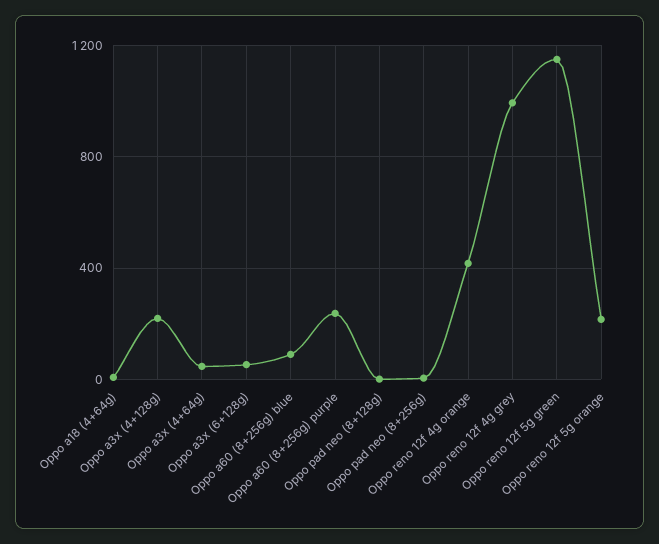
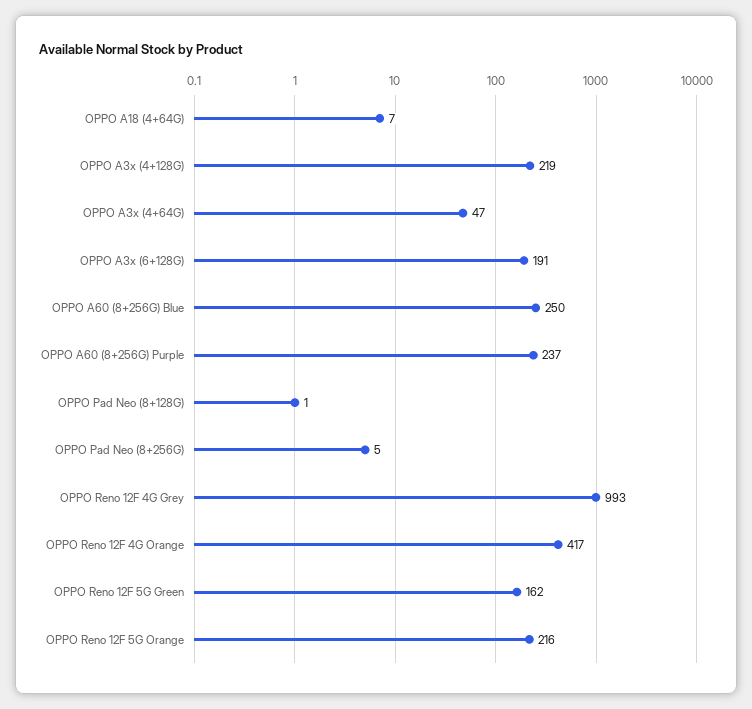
  {
    "Oppo a18 (4+64g)": 7,
    "Oppo a3x (4+128g)": 219,
    "Oppo a3x (4+64g)": 47,
-   "Oppo a3x (6+128g)": 50,
+   "Oppo a3x (6+128g)": 191,
-   "Oppo a60 (8+256g) blue": 100,
+   "Oppo a60 (8+256g) blue": 250,
    "Oppo a60 (8+256g) purple": 237,
    "Oppo pad neo (8+128g)": 1,
    "Oppo pad neo (8+256g)": 5,
    "Oppo reno 12f 4g orange": 417,
    "Oppo reno 12f 4g grey": 993,
-   "Oppo reno 12f 5g green": 1150,
+   "Oppo reno 12f 5g green": 162,
    "Oppo reno 12f 5g orange": 216
  }

